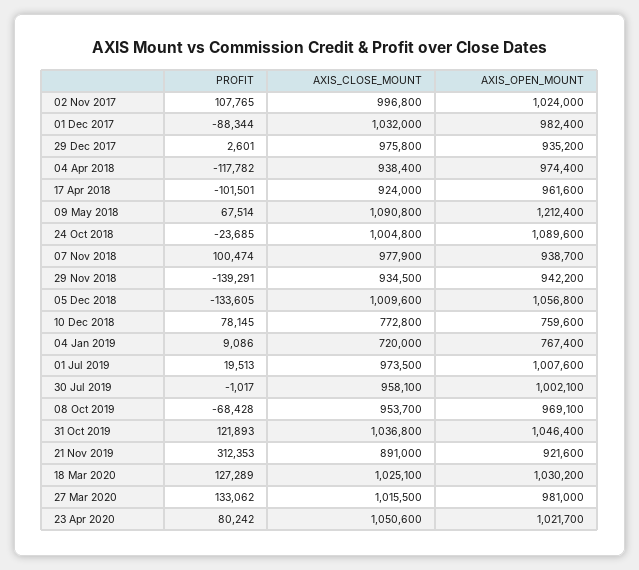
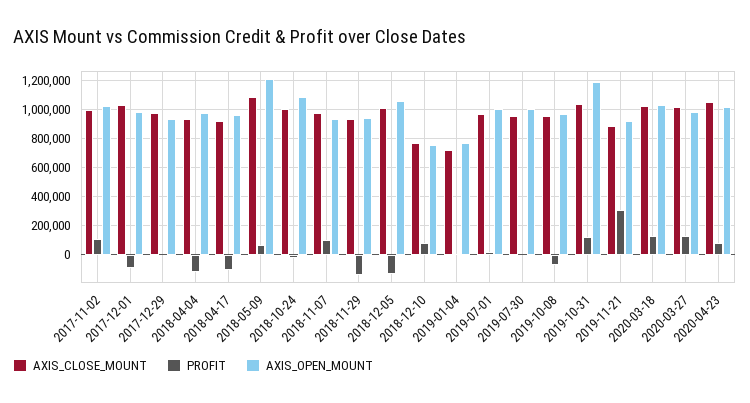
  {
    "PROFIT": {
      "02 Nov 2017": 107765,
      "01 Dec 2017": -88344,
      "29 Dec 2017": 2601,
      "04 Apr 2018": -117782,
      "17 Apr 2018": -101501,
      "09 May 2018": 67514,
      "24 Oct 2018": -23685,
      "07 Nov 2018": 100474,
      "29 Nov 2018": -139291,
      "05 Dec 2018": -133605,
      "10 Dec 2018": 78145,
      "04 Jan 2019": 9086,
      "01 Jul 2019": 19513,
      "30 Jul 2019": -1017,
      "08 Oct 2019": -68428,
      "31 Oct 2019": 121893,
      "21 Nov 2019": 312353,
      "18 Mar 2020": 127289,
      "27 Mar 2020": 133062,
      "23 Apr 2020": 80242
    },
    "AXIS_CLOSE_MOUNT": {
      "02 Nov 2017": 996800,
      "01 Dec 2017": 1032000,
      "29 Dec 2017": 975800,
      "04 Apr 2018": 938400,
      "17 Apr 2018": 924000,
      "09 May 2018": 1090800,
      "24 Oct 2018": 1004800,
      "07 Nov 2018": 977900,
      "29 Nov 2018": 934500,
      "05 Dec 2018": 1009600,
      "10 Dec 2018": 772800,
      "04 Jan 2019": 720000,
      "01 Jul 2019": 973500,
      "30 Jul 2019": 958100,
      "08 Oct 2019": 953700,
      "31 Oct 2019": 1036800,
      "21 Nov 2019": 891000,
      "18 Mar 2020": 1025100,
      "27 Mar 2020": 1015500,
      "23 Apr 2020": 1050600
    },
    "AXIS_OPEN_MOUNT": {
      "02 Nov 2017": 1024000,
      "01 Dec 2017": 982400,
      "29 Dec 2017": 935200,
      "04 Apr 2018": 974400,
      "17 Apr 2018": 961600,
      "09 May 2018": 1212400,
      "24 Oct 2018": 1089600,
      "07 Nov 2018": 938700,
      "29 Nov 2018": 942200,
      "05 Dec 2018": 1056800,
      "10 Dec 2018": 759600,
      "04 Jan 2019": 767400,
      "01 Jul 2019": 1007600,
      "30 Jul 2019": 1002100,
      "08 Oct 2019": 969100,
-     "31 Oct 2019": 1046400,
+     "31 Oct 2019": 1200000,
      "21 Nov 2019": 921600,
      "18 Mar 2020": 1030200,
      "27 Mar 2020": 981000,
      "23 Apr 2020": 1021700
    }
  }

